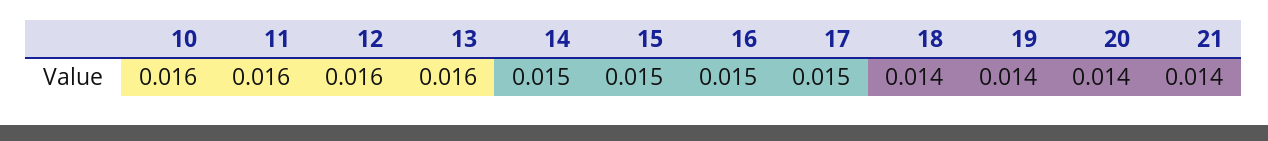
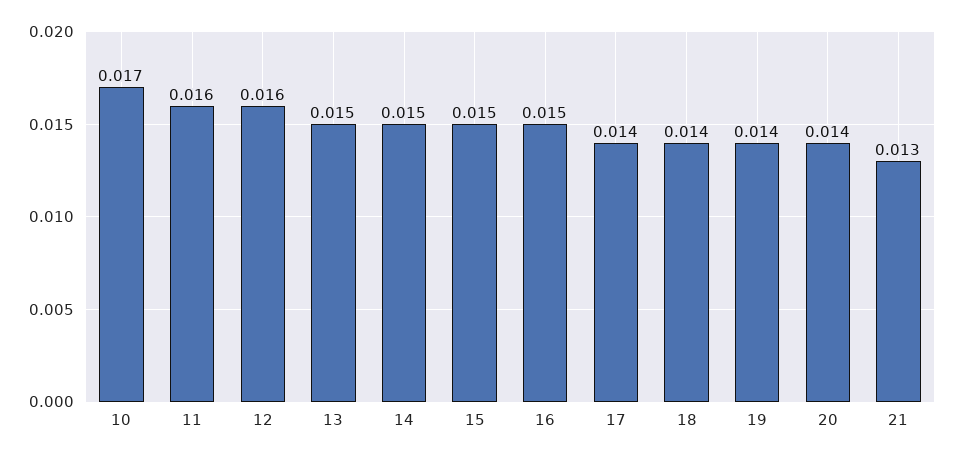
  {
-   "10": 0.016,
+   "10": 0.017,
    "11": 0.016,
    "12": 0.016,
-   "13": 0.016,
+   "13": 0.015,
    "14": 0.015,
    "15": 0.015,
    "16": 0.015,
-   "17": 0.015,
+   "17": 0.014,
    "18": 0.014,
    "19": 0.014,
    "20": 0.014,
-   "21": 0.014
+   "21": 0.013
  }

